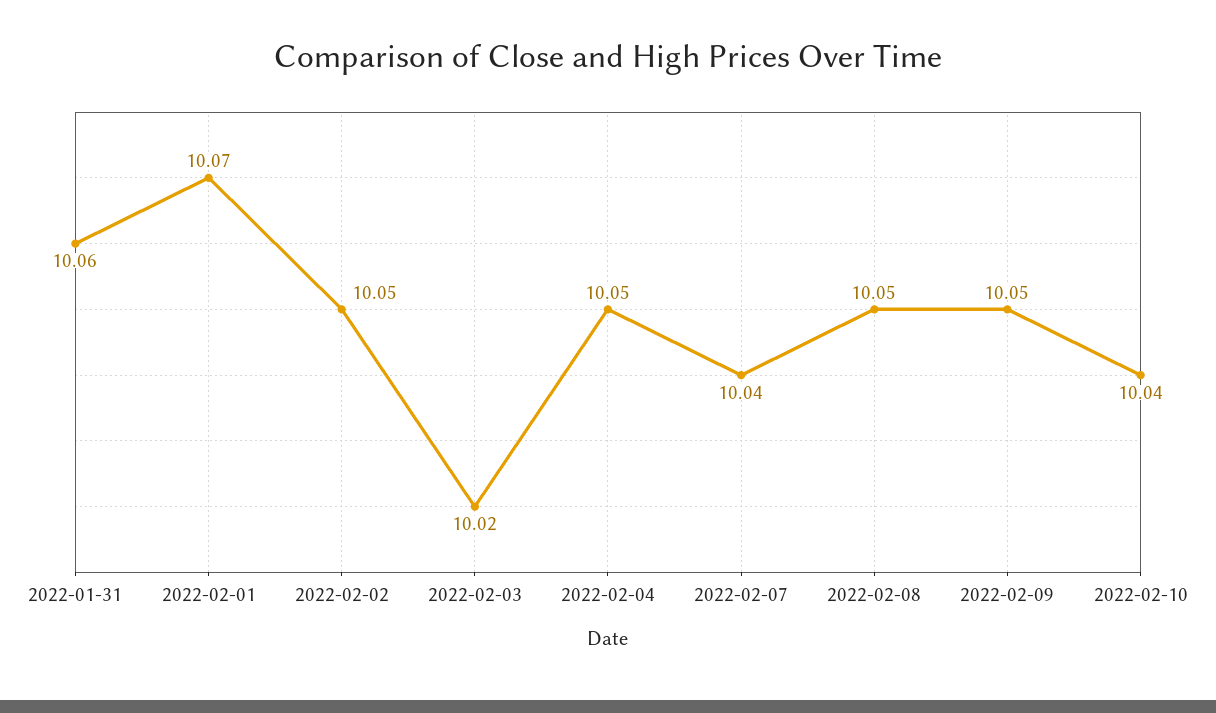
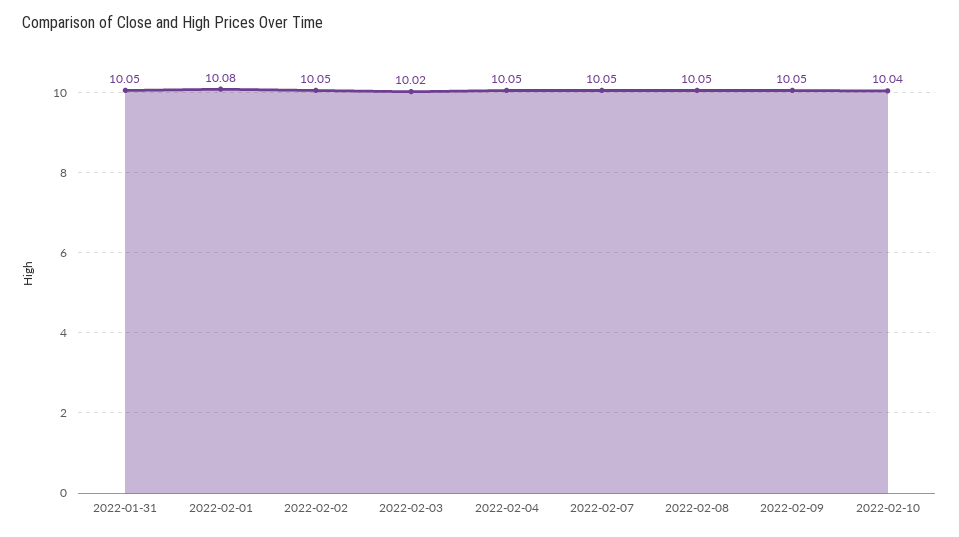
  {
-   "2022-01-31": 10.06,
+   "2022-01-31": 10.05,
-   "2022-02-01": 10.07,
+   "2022-02-01": 10.08,
    "2022-02-02": 10.05,
    "2022-02-03": 10.02,
    "2022-02-04": 10.05,
-   "2022-02-07": 10.04,
+   "2022-02-07": 10.05,
    "2022-02-08": 10.05,
    "2022-02-09": 10.05,
    "2022-02-10": 10.04
  }

